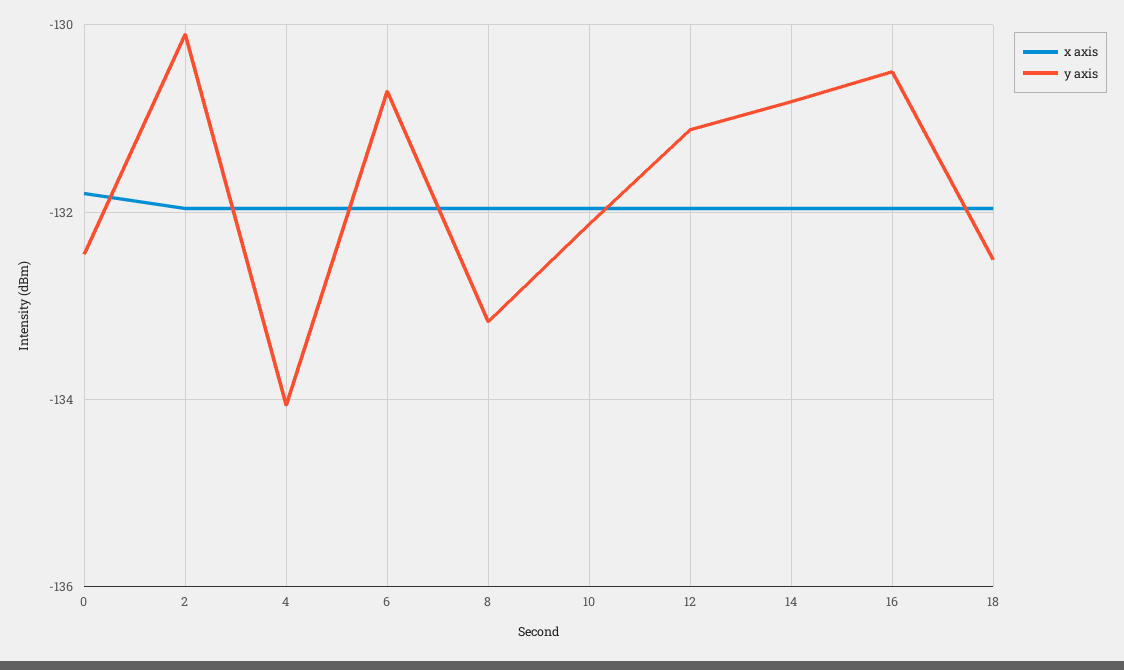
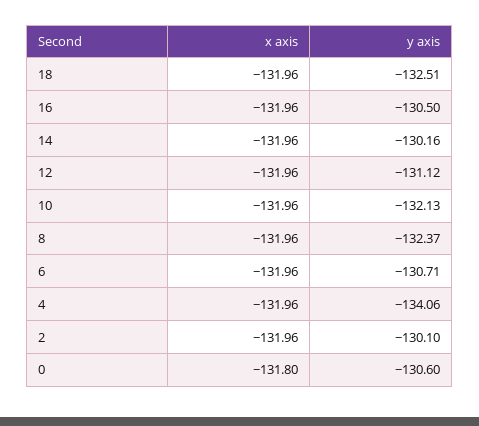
  {
    "x axis": {
      "0": -131.8,
      "2": -131.96,
      "4": -131.96,
      "6": -131.96,
      "8": -131.96,
      "10": -131.96,
      "12": -131.96,
      "14": -131.96,
      "16": -131.96,
      "18": -131.96
    },
    "y axis": {
-     "0": -132.4,
+     "0": -130.6,
      "2": -130.1,
      "4": -134.06,
      "6": -130.71,
-     "8": -133.2,
+     "8": -132.37,
      "10": -132.13,
      "12": -131.12,
-     "14": -130.8,
+     "14": -130.16,
      "16": -130.5,
      "18": -132.51
    }
  }

